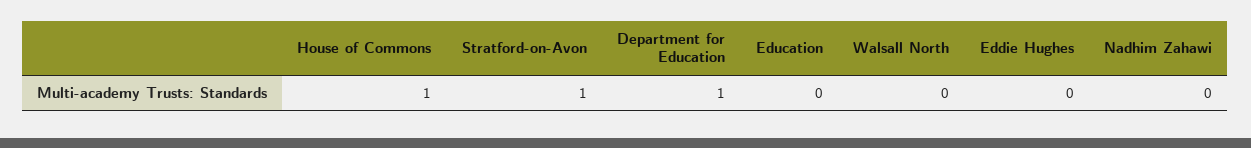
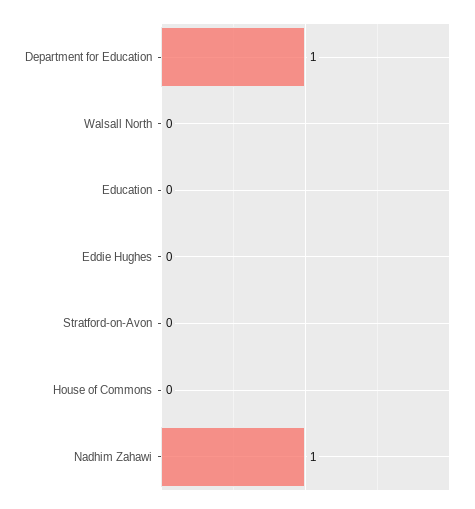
  {
-   "House of Commons": 1,
+   "House of Commons": 0,
-   "Stratford-on-Avon": 1,
+   "Stratford-on-Avon": 0,
    "Department for Education": 1,
    "Education": 0,
    "Walsall North": 0,
    "Eddie Hughes": 0,
-   "Nadhim Zahawi": 0
+   "Nadhim Zahawi": 1
  }

